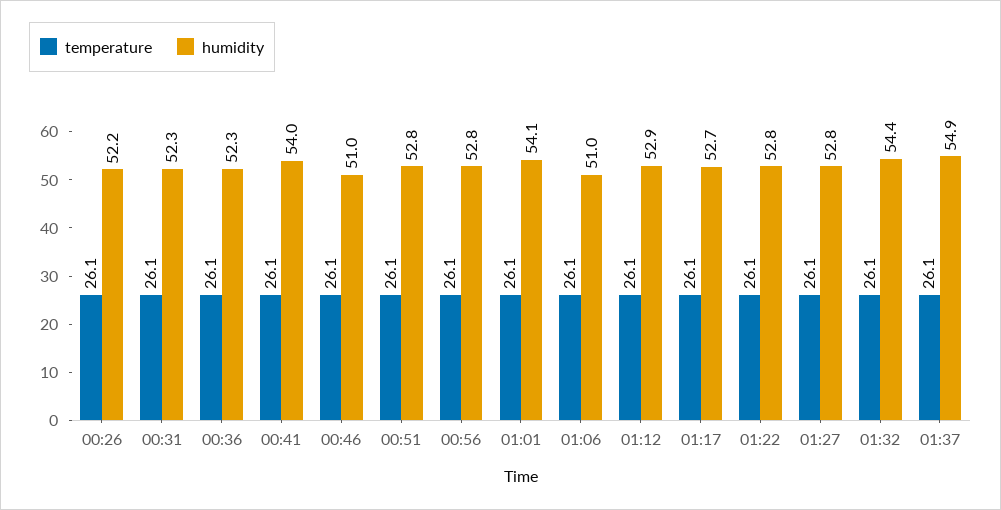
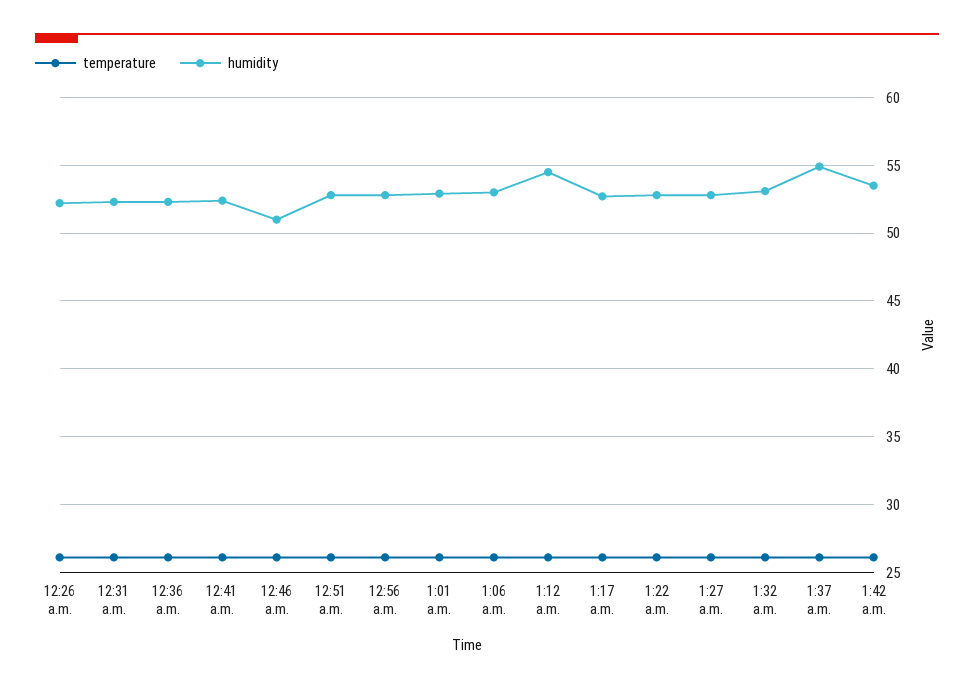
  {
    "temperature": {
      "00:26": 26.1,
      "00:31": 26.1,
      "00:36": 26.1,
      "00:41": 26.1,
      "00:46": 26.1,
      "00:51": 26.1,
      "00:56": 26.1,
      "01:01": 26.1,
      "01:06": 26.1,
      "01:12": 26.1,
      "01:17": 26.1,
      "01:22": 26.1,
      "01:27": 26.1,
      "01:32": 26.1,
-     "01:37": 26.1
+     "01:37": 26.1,
+     "1:42 a.m.": 26
    },
    "humidity": {
      "00:26": 52.2,
      "00:31": 52.3,
      "00:36": 52.3,
-     "00:41": 54,
+     "00:41": 52.5,
      "00:46": 51,
      "00:51": 52.8,
      "00:56": 52.8,
-     "01:01": 54.1,
+     "01:01": 53,
-     "01:06": 51,
+     "01:06": 53,
-     "01:12": 52.9,
+     "01:12": 54.5,
      "01:17": 52.7,
      "01:22": 52.8,
      "01:27": 52.8,
-     "01:32": 54.4,
+     "01:32": 53,
-     "01:37": 54.9
+     "01:37": 54.9,
+     "1:42 a.m.": 53.5
    }
  }

